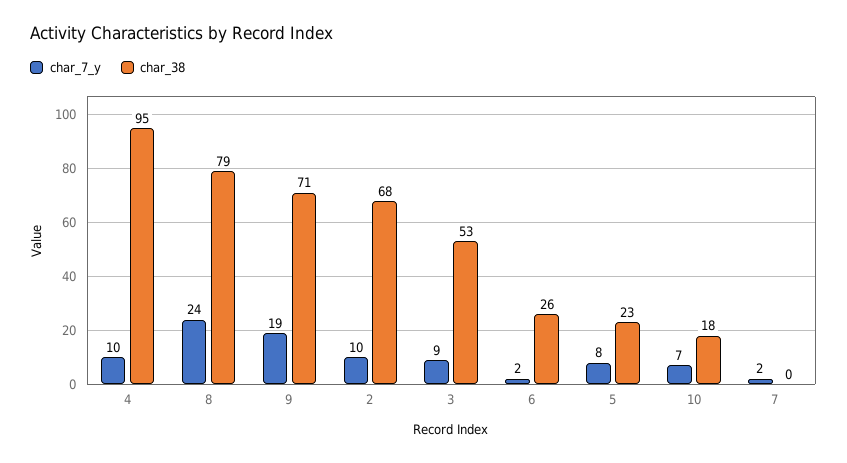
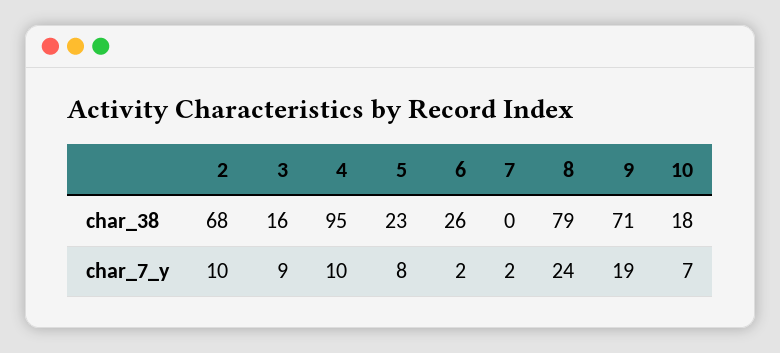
  {
    "char_7_y": {
      "4": 10,
      "8": 24,
      "9": 19,
      "2": 10,
      "3": 9,
      "6": 2,
      "5": 8,
      "10": 7,
      "7": 2
    },
    "char_38": {
      "4": 95,
      "8": 79,
      "9": 71,
      "2": 68,
-     "3": 53,
+     "3": 16,
      "6": 26,
      "5": 23,
      "10": 18,
      "7": 0
    }
  }

